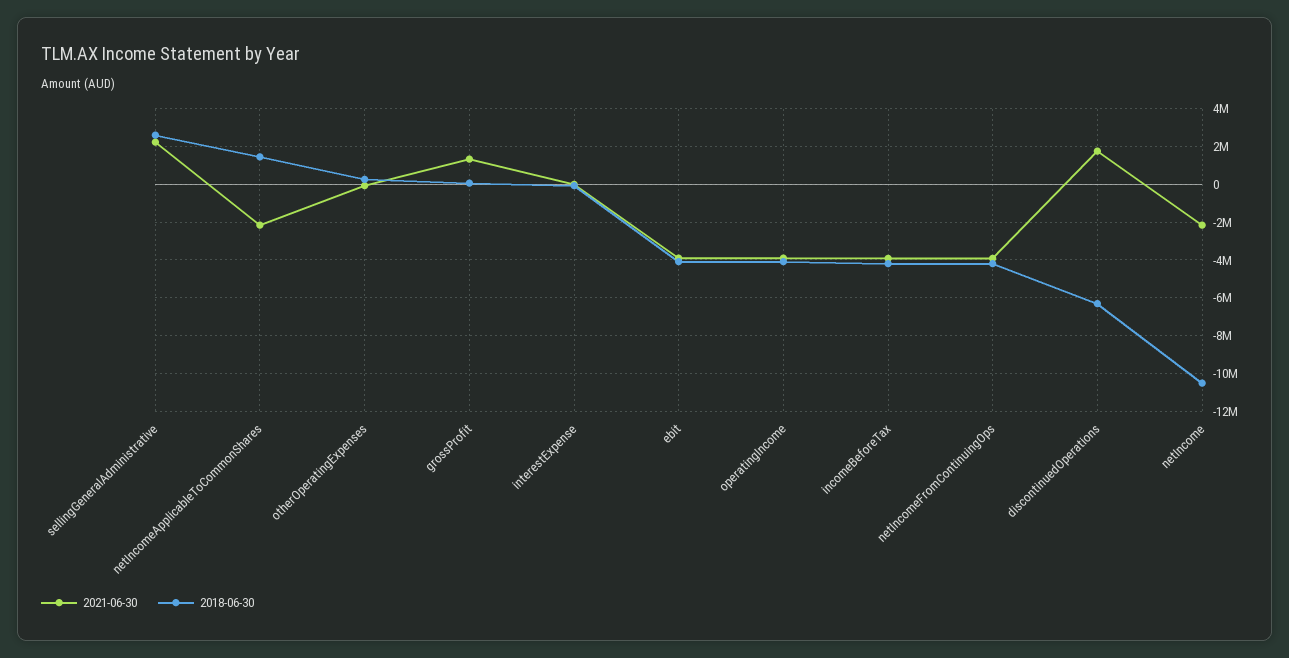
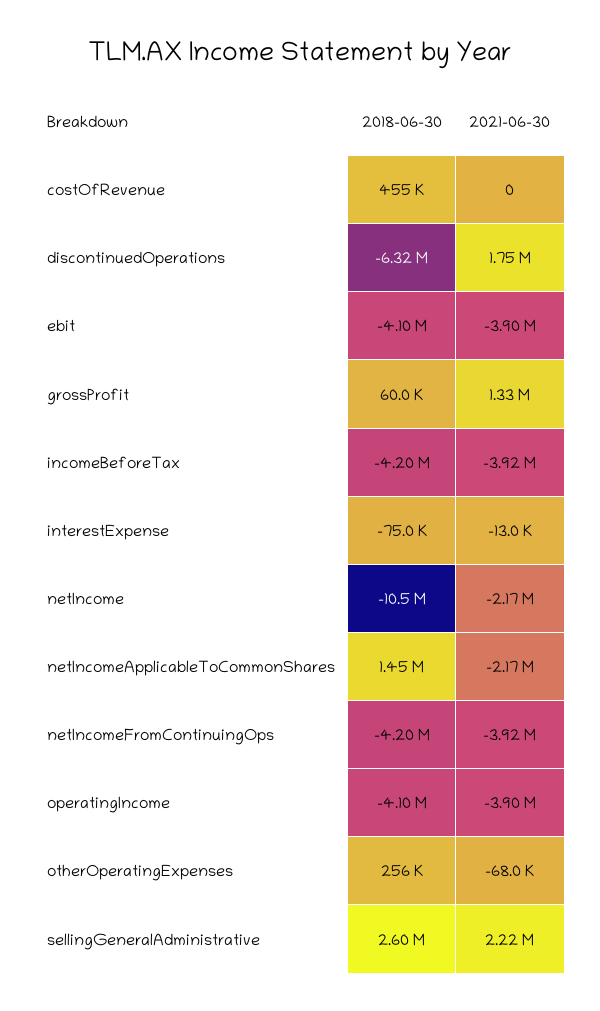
  {
    "2021-06-30": {
      "sellingGeneralAdministrative": 2220000,
      "netIncomeApplicableToCommonShares": -2170000,
      "otherOperatingExpenses": -68000,
      "grossProfit": 1330000,
      "interestExpense": -13000,
      "ebit": -3900000,
      "operatingIncome": -3900000,
      "incomeBeforeTax": -3920000,
      "netIncomeFromContinuingOps": -3920000,
      "discontinuedOperations": 1750000,
-     "netIncome": -2170000
+     "netIncome": -2170000,
+     "costOfRevenue": 0
    },
    "2018-06-30": {
      "sellingGeneralAdministrative": 2600000,
      "netIncomeApplicableToCommonShares": 1450000,
      "otherOperatingExpenses": 256000,
      "grossProfit": 60000,
      "interestExpense": -75000,
      "ebit": -4100000,
      "operatingIncome": -4100000,
      "incomeBeforeTax": -4200000,
      "netIncomeFromContinuingOps": -4200000,
      "discontinuedOperations": -6320000,
-     "netIncome": -10500000
+     "netIncome": -10500000,
+     "costOfRevenue": 455000
    }
  }

